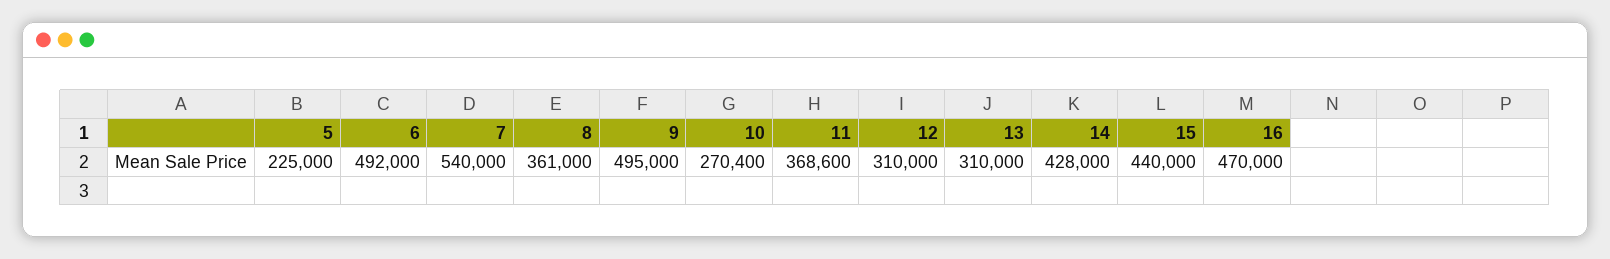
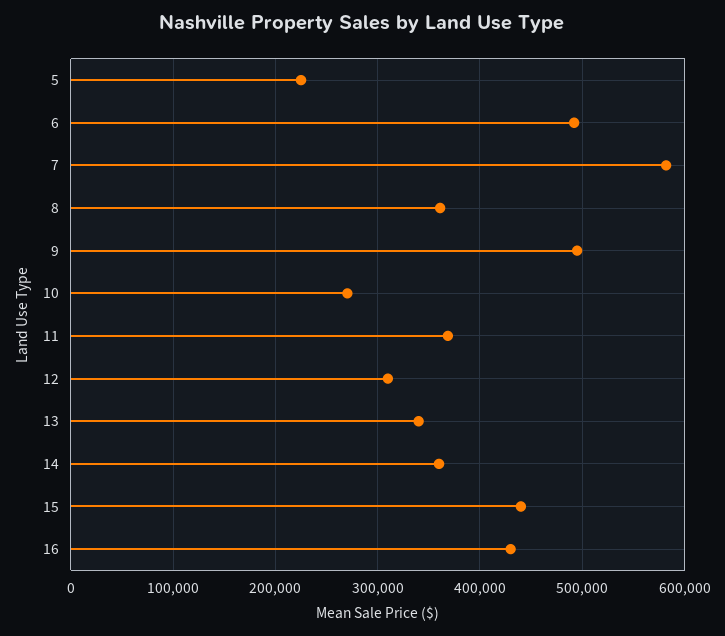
  {
    "5": 225000,
    "6": 492000,
-   "7": 540000,
+   "7": 580000,
    "8": 361000,
    "9": 495000,
    "10": 270400,
    "11": 368600,
    "12": 310000,
-   "13": 310000,
+   "13": 340000,
-   "14": 428000,
+   "14": 360000,
    "15": 440000,
-   "16": 470000
+   "16": 430000
  }

